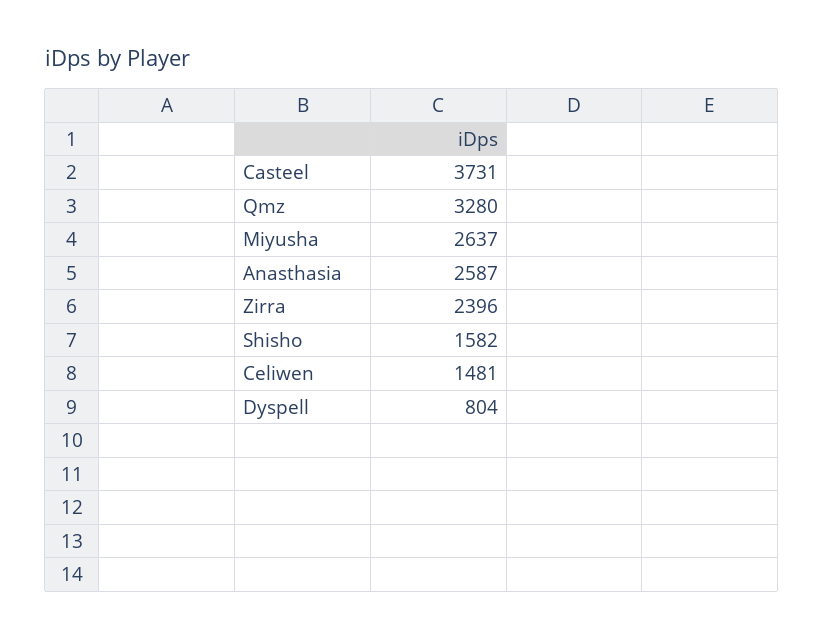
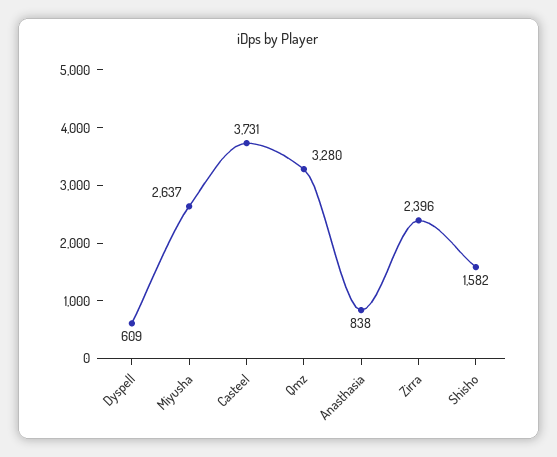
  {
    "Casteel": 3731,
    "Qmz": 3280,
    "Miyusha": 2637,
-   "Anasthasia": 2587,
+   "Anasthasia": 838,
    "Zirra": 2396,
    "Shisho": 1582,
-   "Celiwen": 1481,
-   "Dyspell": 804
+   "Dyspell": 609
  }

